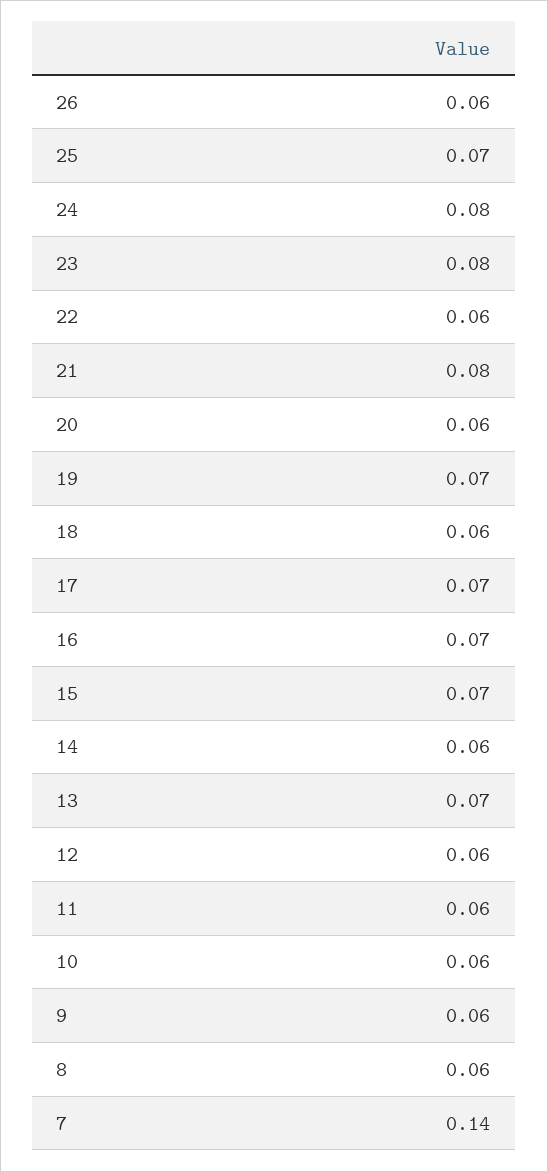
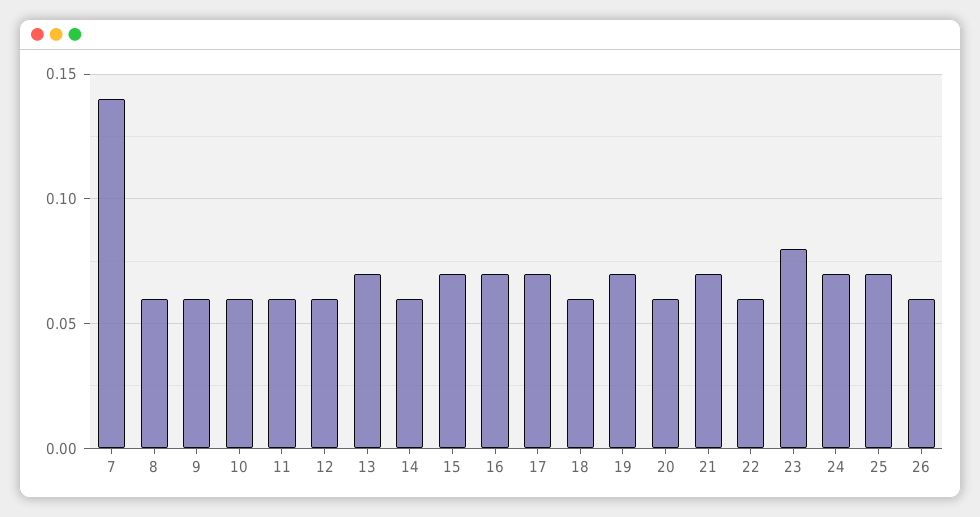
  {
    "26": 0.06,
    "25": 0.07,
-   "24": 0.08,
+   "24": 0.07,
    "23": 0.08,
    "22": 0.06,
-   "21": 0.08,
+   "21": 0.07,
    "20": 0.06,
    "19": 0.07,
    "18": 0.06,
    "17": 0.07,
    "16": 0.07,
    "15": 0.07,
    "14": 0.06,
    "13": 0.07,
    "12": 0.06,
    "11": 0.06,
    "10": 0.06,
    "9": 0.06,
    "8": 0.06,
    "7": 0.14
  }

